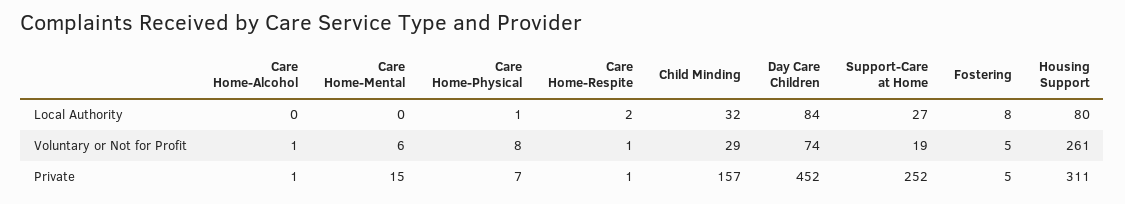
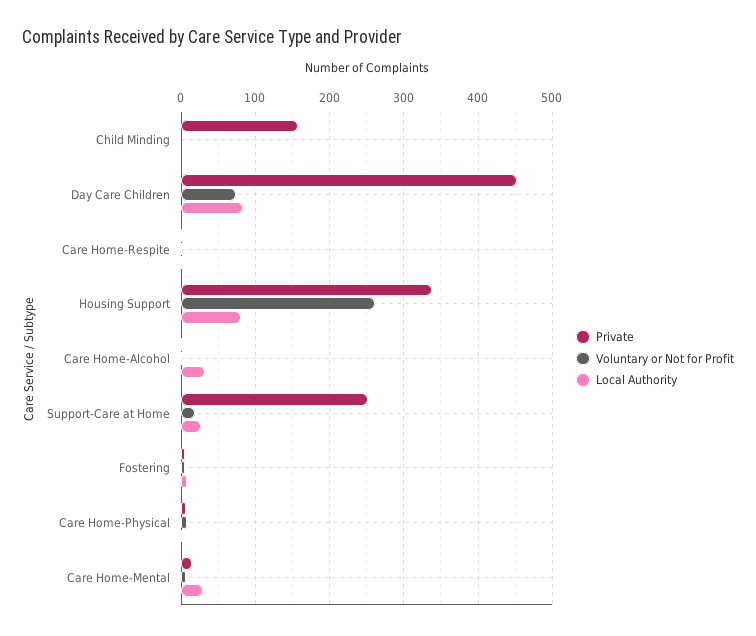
  {
    "Local Authority": {
-     "Care Home-Alcohol": 0,
+     "Care Home-Alcohol": 30,
-     "Care Home-Mental": 0,
+     "Care Home-Mental": 30,
      "Care Home-Physical": 1,
      "Care Home-Respite": 2,
-     "Child Minding": 32,
+     "Child Minding": 0,
      "Day Care Children": 84,
      "Support-Care at Home": 27,
      "Fostering": 8,
      "Housing Support": 80
    },
    "Voluntary or Not for Profit": {
      "Care Home-Alcohol": 1,
      "Care Home-Mental": 6,
      "Care Home-Physical": 8,
      "Care Home-Respite": 1,
-     "Child Minding": 29,
+     "Child Minding": 0,
      "Day Care Children": 74,
      "Support-Care at Home": 19,
      "Fostering": 5,
      "Housing Support": 261
    },
    "Private": {
      "Care Home-Alcohol": 1,
      "Care Home-Mental": 15,
      "Care Home-Physical": 7,
      "Care Home-Respite": 1,
      "Child Minding": 157,
      "Day Care Children": 452,
      "Support-Care at Home": 252,
      "Fostering": 5,
-     "Housing Support": 311
+     "Housing Support": 340
    }
  }

